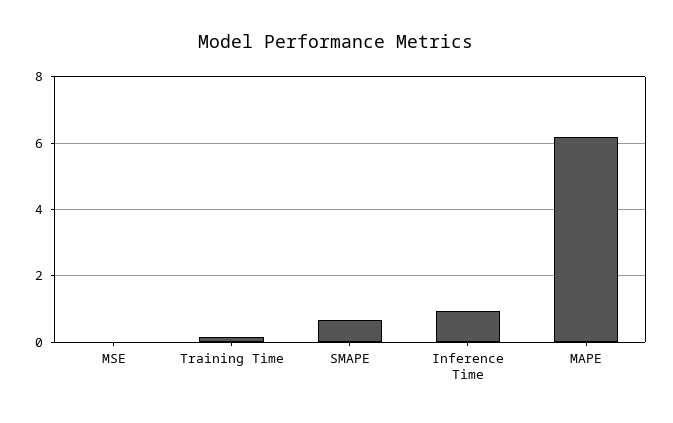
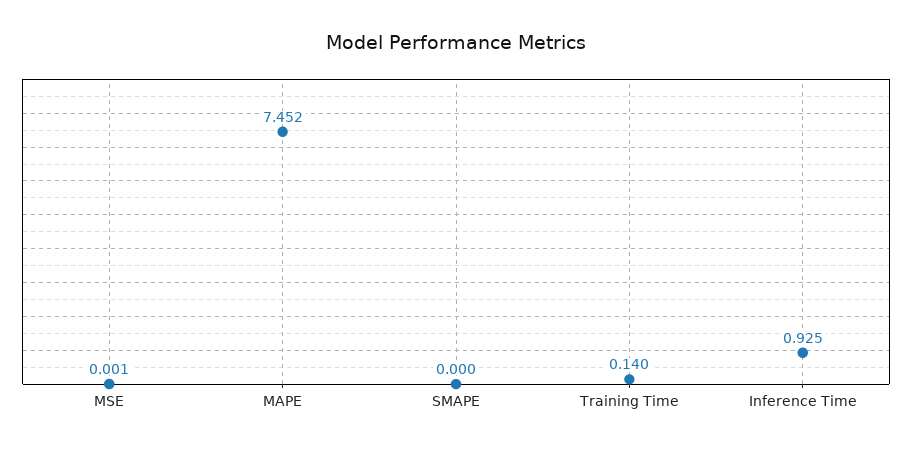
  {
    "MSE": 0.001,
    "Training Time": 0.14,
-   "SMAPE": 0.6,
+   "SMAPE": 0,
    "Inference Time": 0.925,
-   "MAPE": 6.2
+   "MAPE": 7.452
  }

